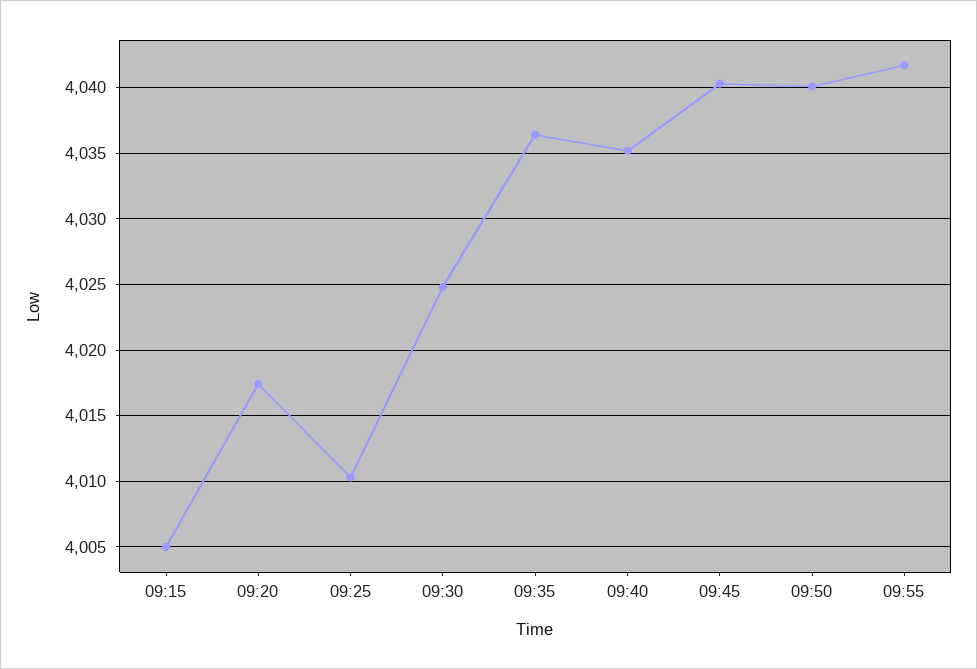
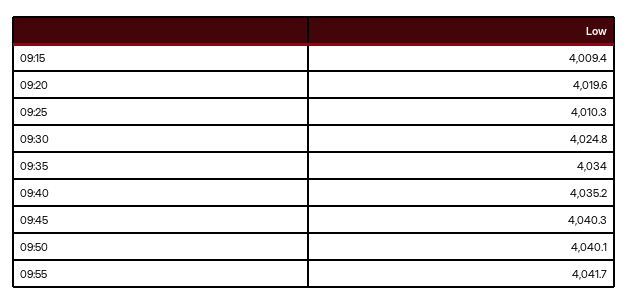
  {
-   "09:15": 4005,
+   "09:15": 4009.4,
-   "09:20": 4017.5,
+   "09:20": 4019.6,
    "09:25": 4010.3,
    "09:30": 4024.8,
-   "09:35": 4036.5,
+   "09:35": 4034,
    "09:40": 4035.2,
    "09:45": 4040.3,
    "09:50": 4040.1,
    "09:55": 4041.7
  }

